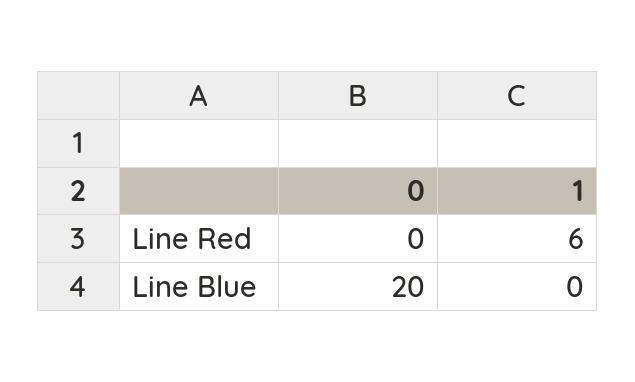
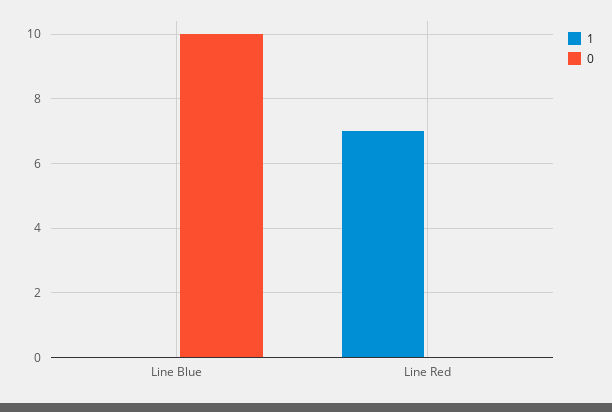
  {
    "0": {
      "Line Red": 0,
-     "Line Blue": 20
+     "Line Blue": 10
    },
    "1": {
-     "Line Red": 6,
+     "Line Red": 7,
      "Line Blue": 0
    }
  }

